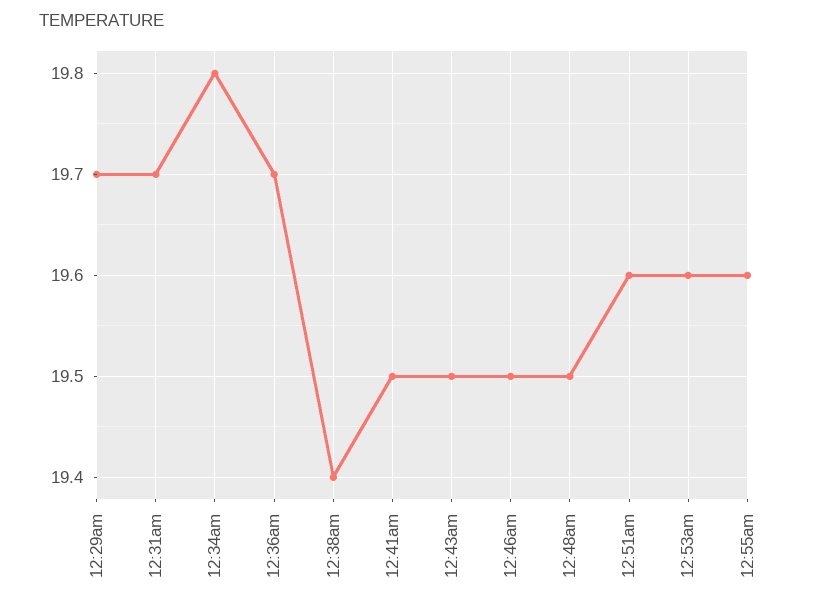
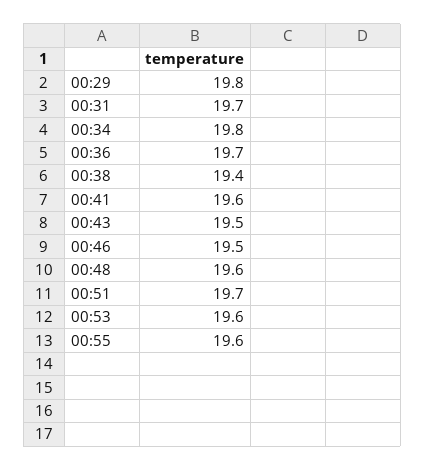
  {
-   "12:29am": 19.7,
+   "12:29am": 19.8,
    "12:31am": 19.7,
    "12:34am": 19.8,
    "12:36am": 19.7,
    "12:38am": 19.4,
-   "12:41am": 19.5,
+   "12:41am": 19.6,
    "12:43am": 19.5,
    "12:46am": 19.5,
-   "12:48am": 19.5,
+   "12:48am": 19.6,
-   "12:51am": 19.6,
+   "12:51am": 19.7,
    "12:53am": 19.6,
    "12:55am": 19.6
  }

